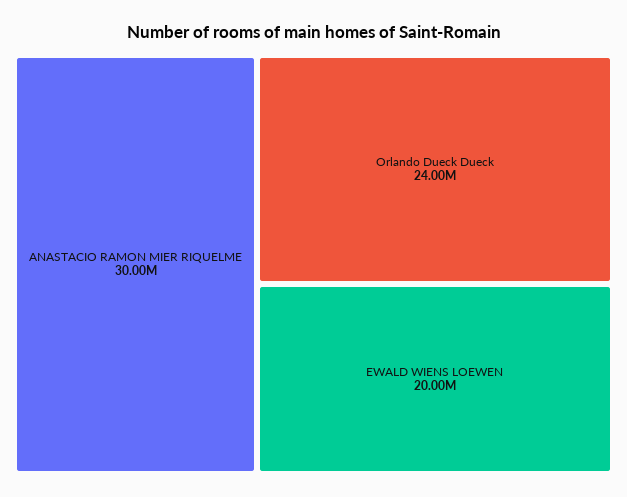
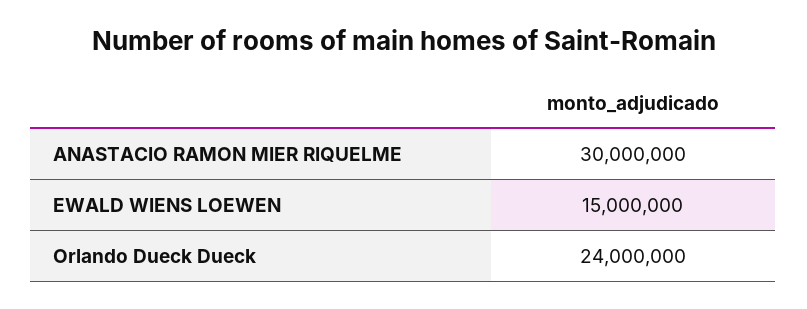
  {
    "ANASTACIO RAMON MIER RIQUELME": 30000000,
    "Orlando Dueck Dueck": 24000000,
-   "EWALD WIENS LOEWEN": 20000000
+   "EWALD WIENS LOEWEN": 15000000
  }

